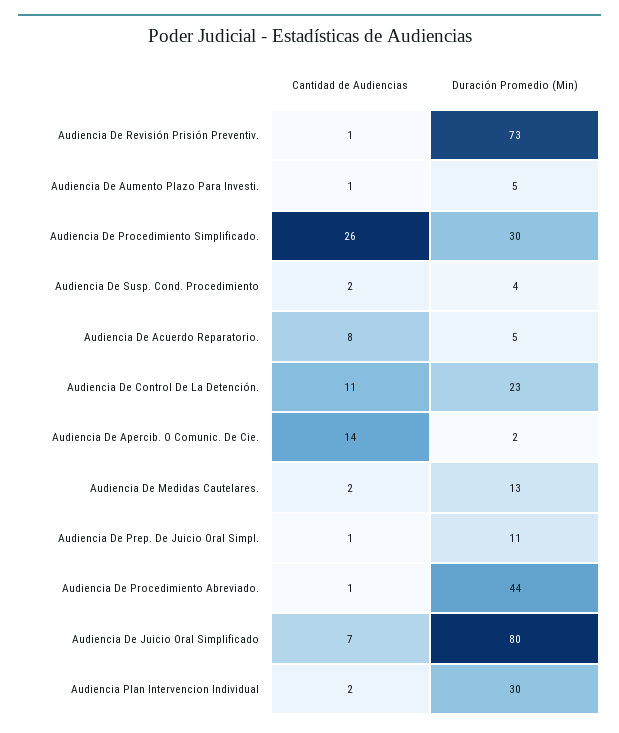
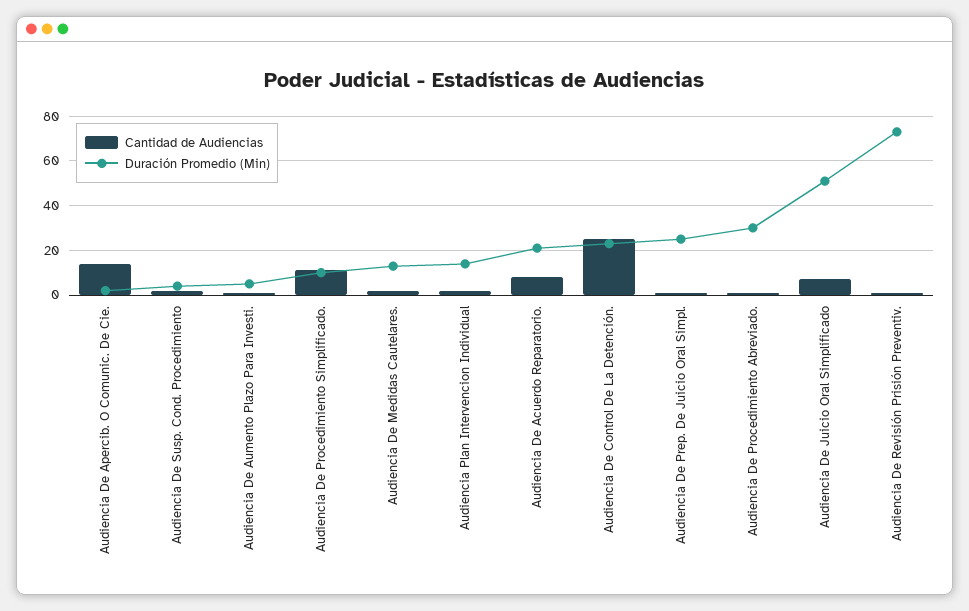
  {
    "Cantidad de Audiencias": {
      "Audiencia De Revisión Prisión Preventiv.": 1,
      "Audiencia De Aumento Plazo Para Investi.": 1,
-     "Audiencia De Procedimiento Simplificado.": 26,
+     "Audiencia De Procedimiento Simplificado.": 10,
      "Audiencia De Susp. Cond. Procedimiento": 2,
      "Audiencia De Acuerdo Reparatorio.": 8,
-     "Audiencia De Control De La Detención.": 11,
+     "Audiencia De Control De La Detención.": 25,
      "Audiencia De Apercib. O Comunic. De Cie.": 14,
      "Audiencia De Medidas Cautelares.": 2,
      "Audiencia De Prep. De Juicio Oral Simpl.": 1,
      "Audiencia De Procedimiento Abreviado.": 1,
      "Audiencia De Juicio Oral Simplificado": 7,
      "Audiencia Plan Intervencion Individual": 2
    },
    "Duración Promedio (Min)": {
      "Audiencia De Revisión Prisión Preventiv.": 73,
      "Audiencia De Aumento Plazo Para Investi.": 5,
-     "Audiencia De Procedimiento Simplificado.": 30,
+     "Audiencia De Procedimiento Simplificado.": 10,
      "Audiencia De Susp. Cond. Procedimiento": 4,
-     "Audiencia De Acuerdo Reparatorio.": 5,
+     "Audiencia De Acuerdo Reparatorio.": 20,
      "Audiencia De Control De La Detención.": 23,
      "Audiencia De Apercib. O Comunic. De Cie.": 2,
      "Audiencia De Medidas Cautelares.": 13,
-     "Audiencia De Prep. De Juicio Oral Simpl.": 11,
+     "Audiencia De Prep. De Juicio Oral Simpl.": 25,
-     "Audiencia De Procedimiento Abreviado.": 44,
+     "Audiencia De Procedimiento Abreviado.": 30,
-     "Audiencia De Juicio Oral Simplificado": 80,
+     "Audiencia De Juicio Oral Simplificado": 50,
-     "Audiencia Plan Intervencion Individual": 30
+     "Audiencia Plan Intervencion Individual": 15
    }
  }

